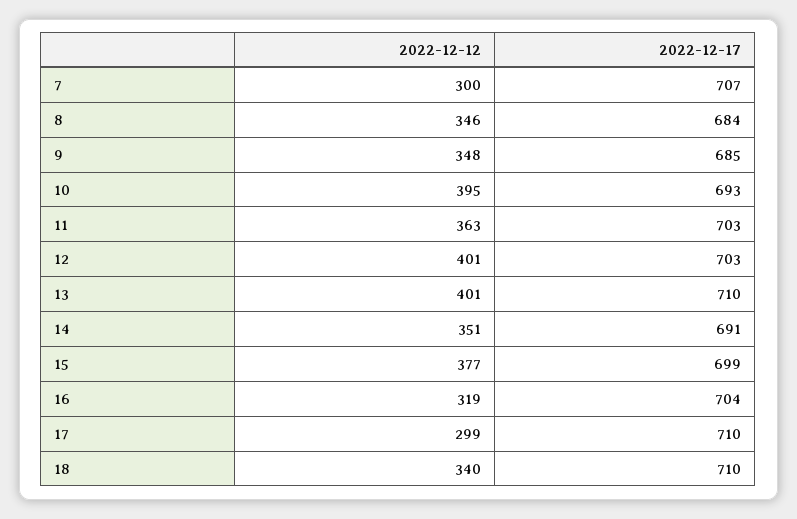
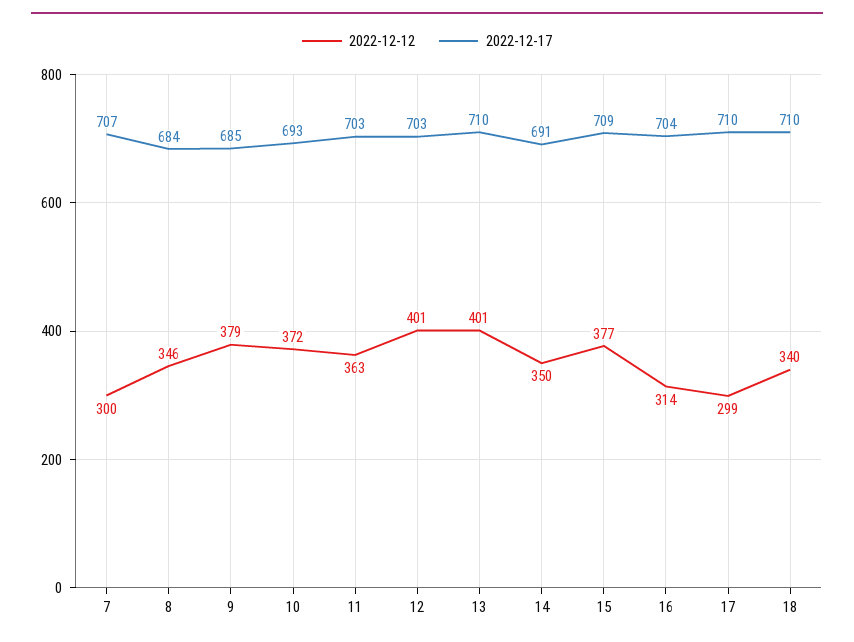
  {
    "2022-12-12": {
      "7": 300,
      "8": 346,
-     "9": 348,
+     "9": 379,
-     "10": 395,
+     "10": 372,
      "11": 363,
      "12": 401,
      "13": 401,
-     "14": 351,
+     "14": 350,
      "15": 377,
-     "16": 319,
+     "16": 314,
      "17": 299,
      "18": 340
    },
    "2022-12-17": {
      "7": 707,
      "8": 684,
      "9": 685,
      "10": 693,
      "11": 703,
      "12": 703,
      "13": 710,
      "14": 691,
-     "15": 699,
+     "15": 709,
      "16": 704,
      "17": 710,
      "18": 710
    }
  }

